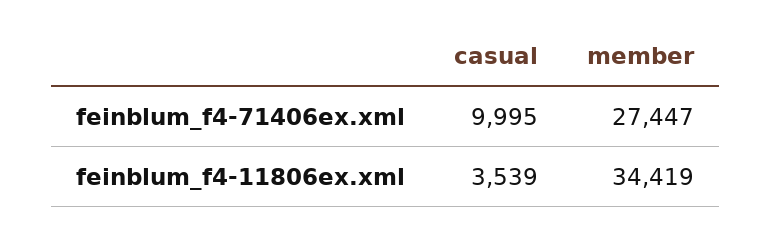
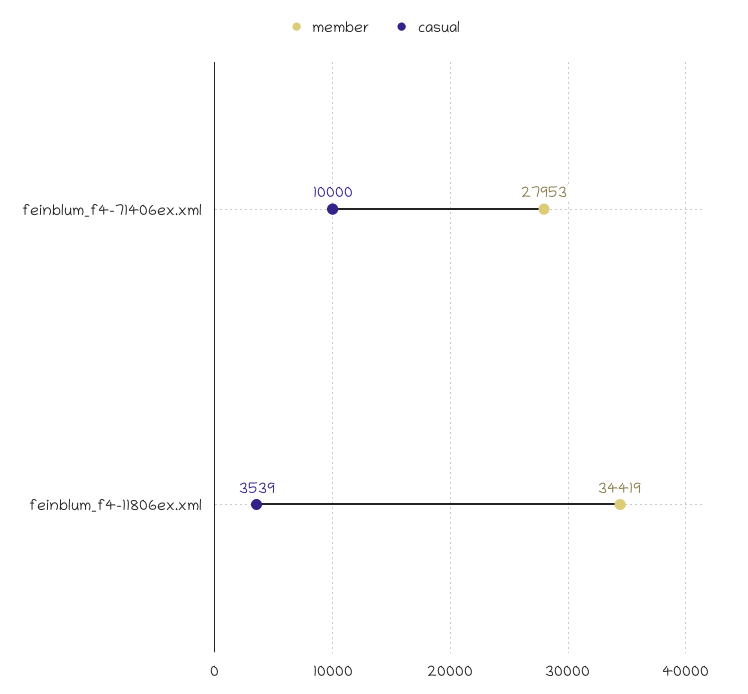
  {
    "casual": {
-     "feinblum_f4-71406ex.xml": 9995,
+     "feinblum_f4-71406ex.xml": 10000,
      "feinblum_f4-11806ex.xml": 3539
    },
    "member": {
-     "feinblum_f4-71406ex.xml": 27447,
+     "feinblum_f4-71406ex.xml": 27953,
      "feinblum_f4-11806ex.xml": 34419
    }
  }

